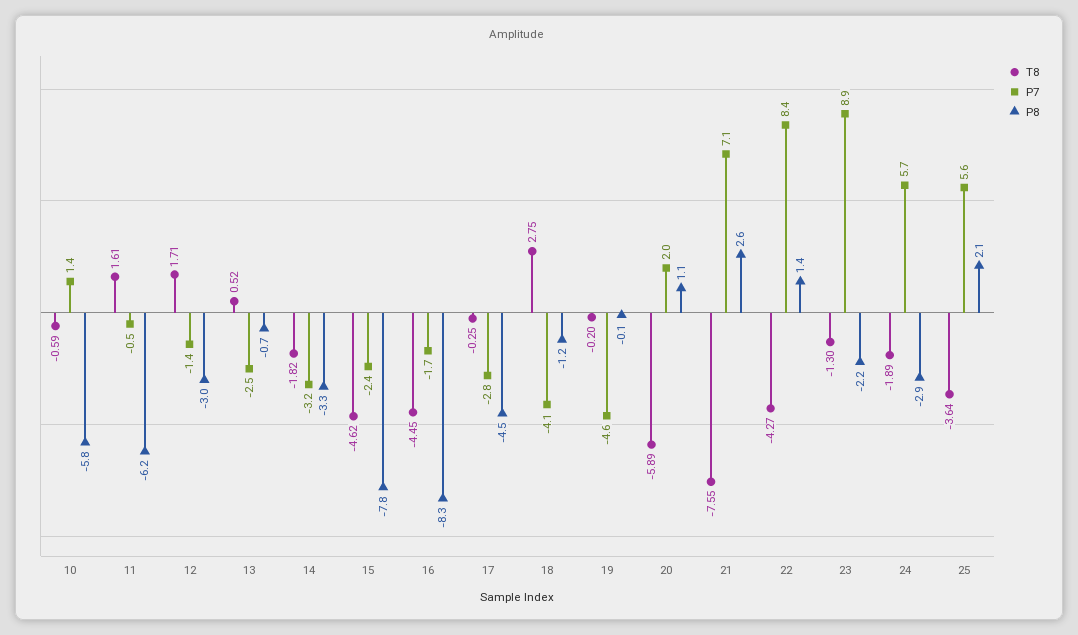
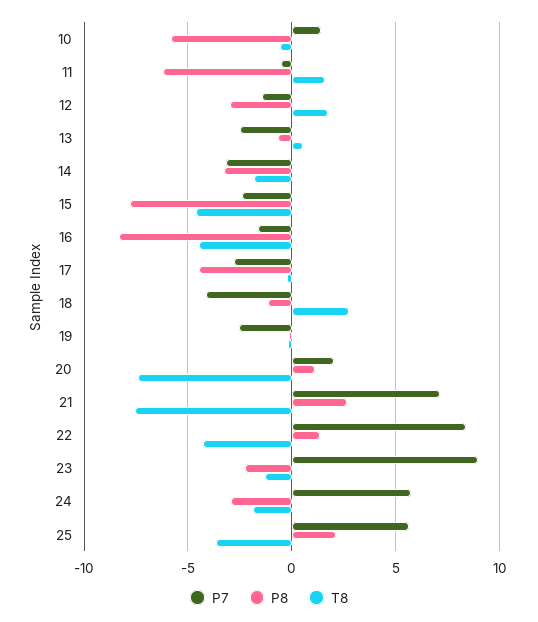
  {
    "T8": {
      "10": -0.59,
      "11": 1.61,
      "12": 1.71,
      "13": 0.52,
      "14": -1.82,
      "15": -4.62,
      "16": -4.45,
      "17": -0.25,
      "18": 2.75,
      "19": -0.2,
-     "20": -5.89,
+     "20": -7.5,
      "21": -7.55,
      "22": -4.27,
      "23": -1.3,
      "24": -1.89,
      "25": -3.64
    },
    "P7": {
      "10": 1.4,
      "11": -0.5,
      "12": -1.4,
      "13": -2.5,
      "14": -3.2,
      "15": -2.4,
      "16": -1.7,
      "17": -2.8,
      "18": -4.1,
-     "19": -4.6,
+     "19": -2.5,
      "20": 2,
      "21": 7.1,
      "22": 8.4,
      "23": 8.9,
      "24": 5.7,
      "25": 5.6
    },
    "P8": {
      "10": -5.8,
      "11": -6.2,
      "12": -3,
      "13": -0.7,
      "14": -3.3,
      "15": -7.8,
      "16": -8.3,
      "17": -4.5,
      "18": -1.2,
      "19": -0.1,
      "20": 1.1,
      "21": 2.6,
      "22": 1.4,
      "23": -2.2,
      "24": -2.9,
      "25": 2.1
    }
  }

